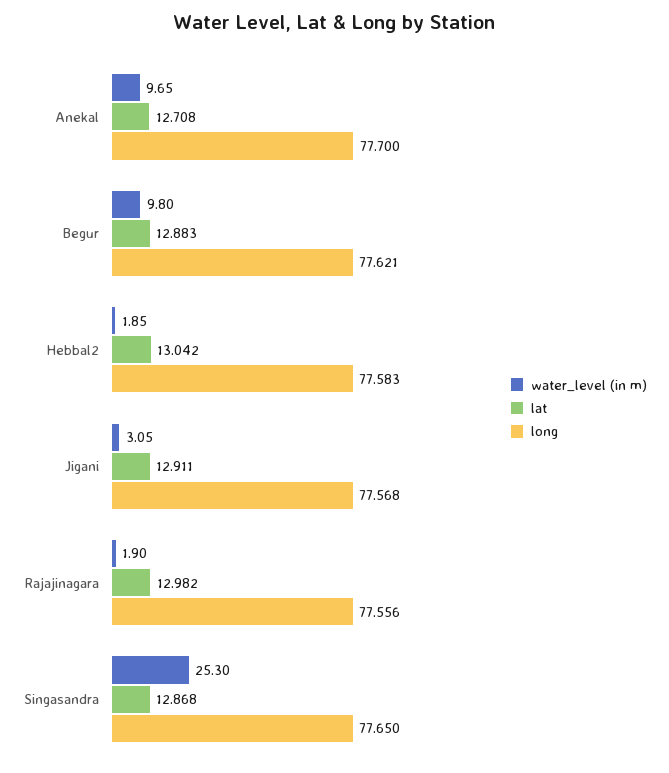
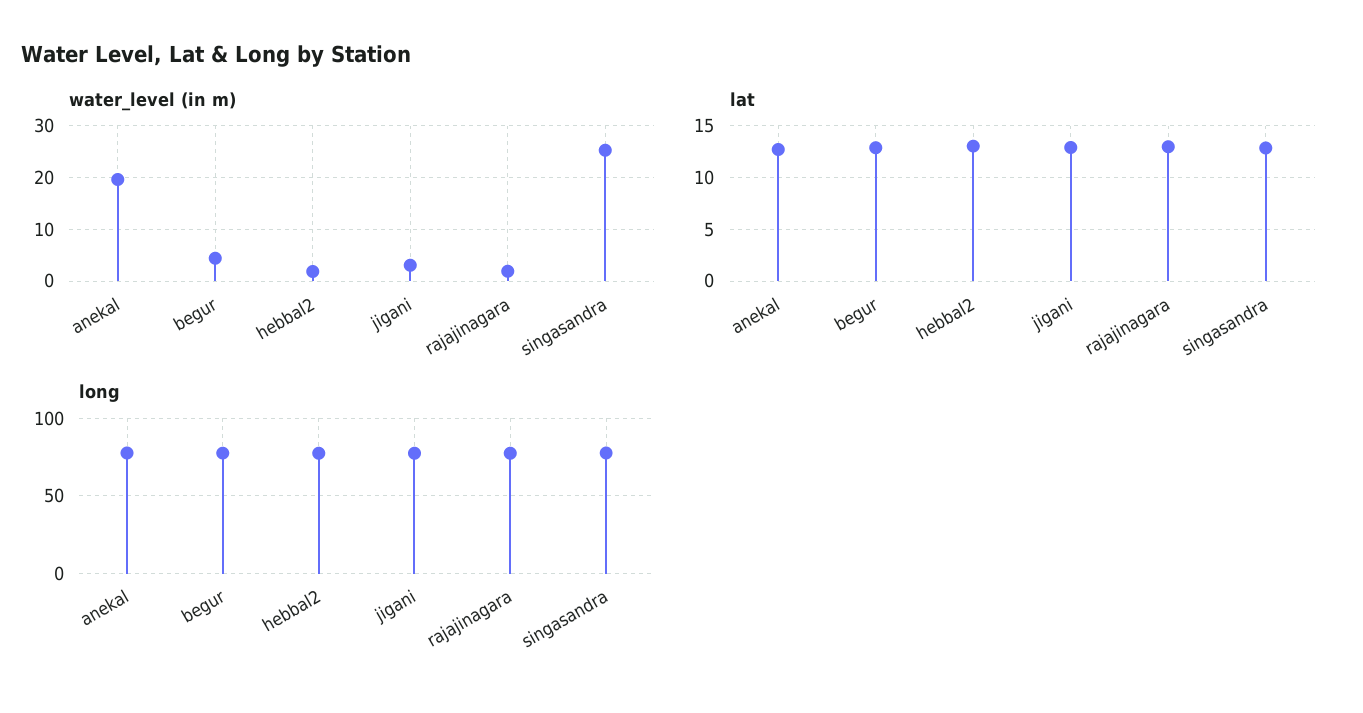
  {
    "water_level (in m)": {
-     "Anekal": 9.65,
+     "Anekal": 20,
-     "Begur": 9.8,
+     "Begur": 4,
      "Hebbal2": 1.85,
      "Jigani": 3.05,
      "Rajajinagara": 1.9,
      "Singasandra": 25.3
    },
    "lat": {
      "Anekal": 12.708,
      "Begur": 12.883,
      "Hebbal2": 13.042,
      "Jigani": 12.911,
      "Rajajinagara": 12.982,
      "Singasandra": 12.868
    },
    "long": {
      "Anekal": 77.7,
      "Begur": 77.621,
      "Hebbal2": 77.583,
      "Jigani": 77.568,
      "Rajajinagara": 77.556,
      "Singasandra": 77.65
    }
  }

